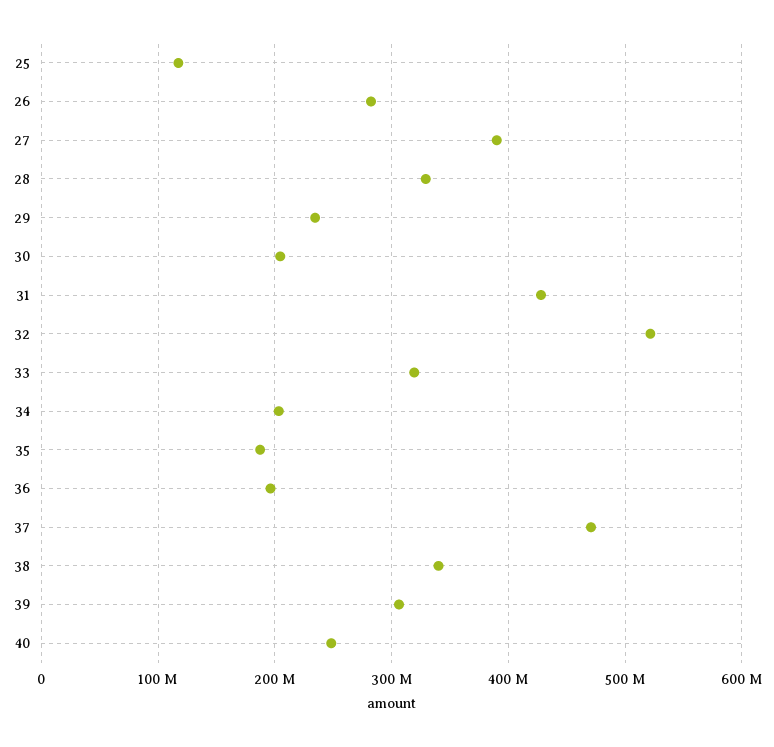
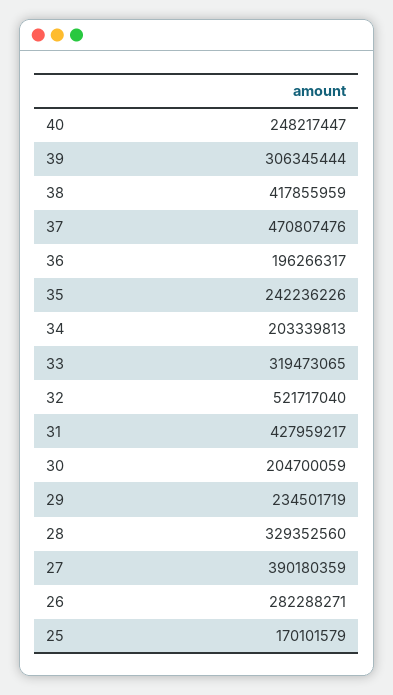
  {
-   "25": 120000000,
+   "25": 170101579,
    "26": 282288271,
    "27": 390180359,
    "28": 329352560,
    "29": 234501719,
    "30": 204700059,
    "31": 427959217,
    "32": 521717040,
    "33": 319473065,
    "34": 203339813,
-   "35": 190000000,
+   "35": 242236226,
    "36": 196266317,
    "37": 470807476,
-   "38": 340000000,
+   "38": 417855959,
    "39": 306345444,
    "40": 248217447
  }

